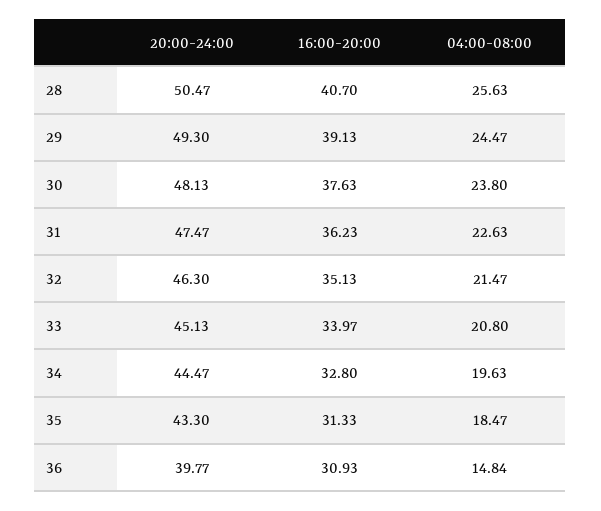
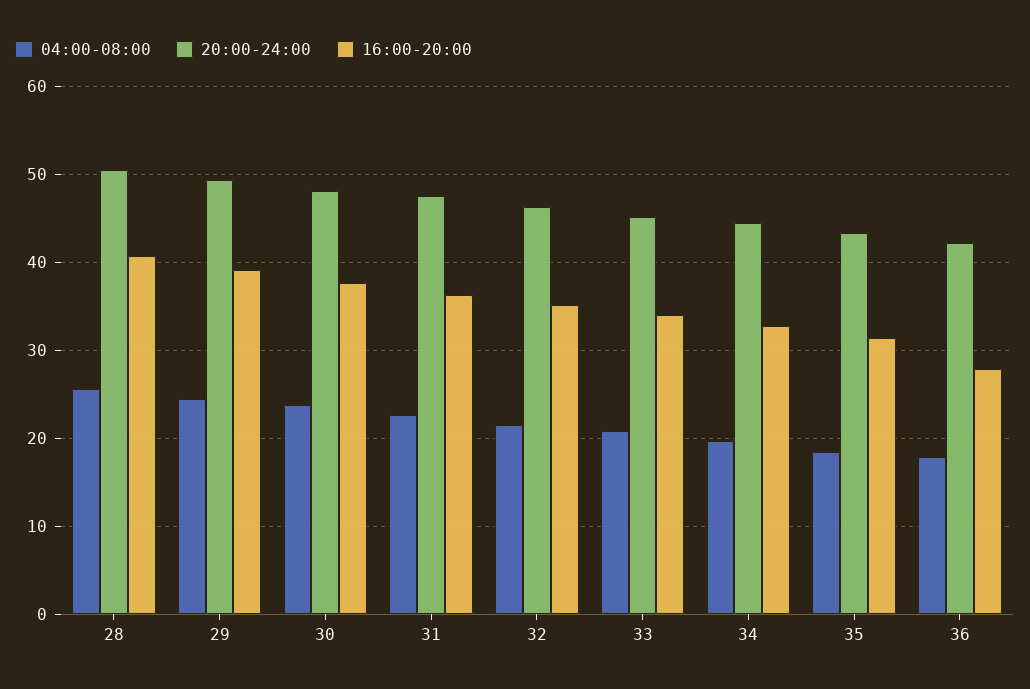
  {
    "20:00-24:00": {
      "28": 50.47,
      "29": 49.3,
      "30": 48.13,
      "31": 47.47,
      "32": 46.3,
      "33": 45.13,
      "34": 44.47,
      "35": 43.3,
-     "36": 39.77
+     "36": 42
    },
    "16:00-20:00": {
      "28": 40.7,
      "29": 39.13,
      "30": 37.63,
      "31": 36.23,
      "32": 35.13,
      "33": 33.97,
      "34": 32.8,
      "35": 31.33,
-     "36": 30.93
+     "36": 28
    },
    "04:00-08:00": {
      "28": 25.63,
      "29": 24.47,
      "30": 23.8,
      "31": 22.63,
      "32": 21.47,
      "33": 20.8,
      "34": 19.63,
      "35": 18.47,
-     "36": 14.84
+     "36": 18
    }
  }

